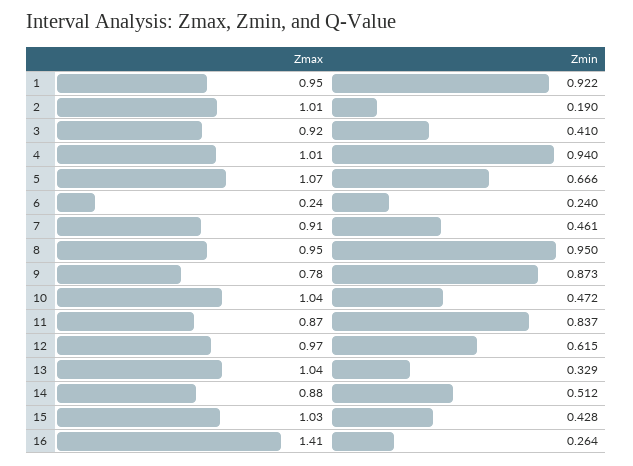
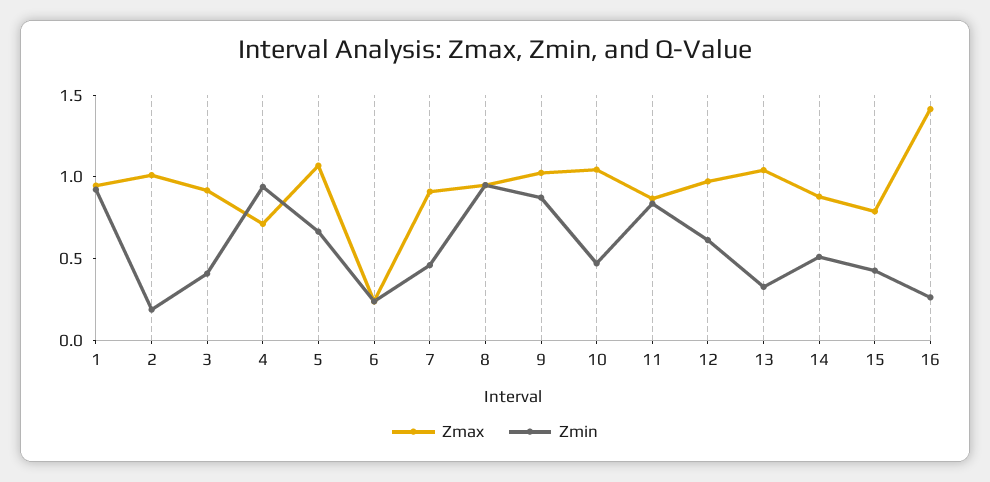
  {
    "Zmax": {
      "1": 0.95,
      "2": 1.01,
      "3": 0.92,
-     "4": 1.01,
+     "4": 0.7,
      "5": 1.07,
      "6": 0.24,
      "7": 0.91,
      "8": 0.95,
-     "9": 0.78,
+     "9": 1,
      "10": 1.04,
      "11": 0.87,
      "12": 0.97,
      "13": 1.04,
      "14": 0.88,
-     "15": 1.03,
+     "15": 0.8,
      "16": 1.41
    },
    "Zmin": {
      "1": 0.922,
      "2": 0.19,
      "3": 0.41,
      "4": 0.94,
      "5": 0.666,
      "6": 0.24,
      "7": 0.461,
      "8": 0.95,
      "9": 0.873,
      "10": 0.472,
      "11": 0.837,
      "12": 0.615,
      "13": 0.329,
      "14": 0.512,
      "15": 0.428,
      "16": 0.264
    }
  }

